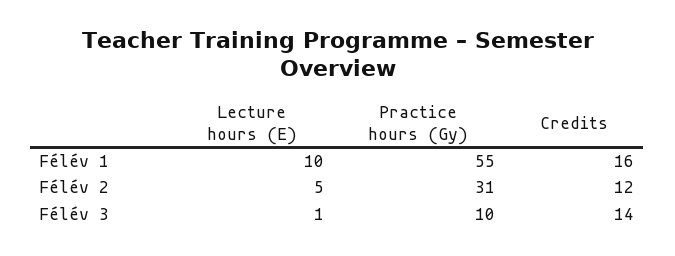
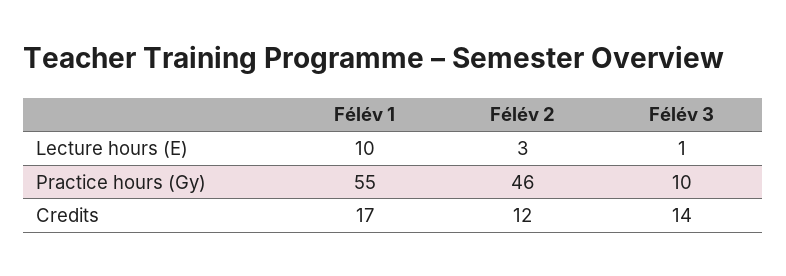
  {
    "Lecture hours (E)": {
      "Félév 1": 10,
-     "Félév 2": 5,
+     "Félév 2": 3,
      "Félév 3": 1
    },
    "Practice hours (Gy)": {
      "Félév 1": 55,
-     "Félév 2": 31,
+     "Félév 2": 46,
      "Félév 3": 10
    },
    "Credits": {
-     "Félév 1": 16,
+     "Félév 1": 17,
      "Félév 2": 12,
      "Félév 3": 14
    }
  }

